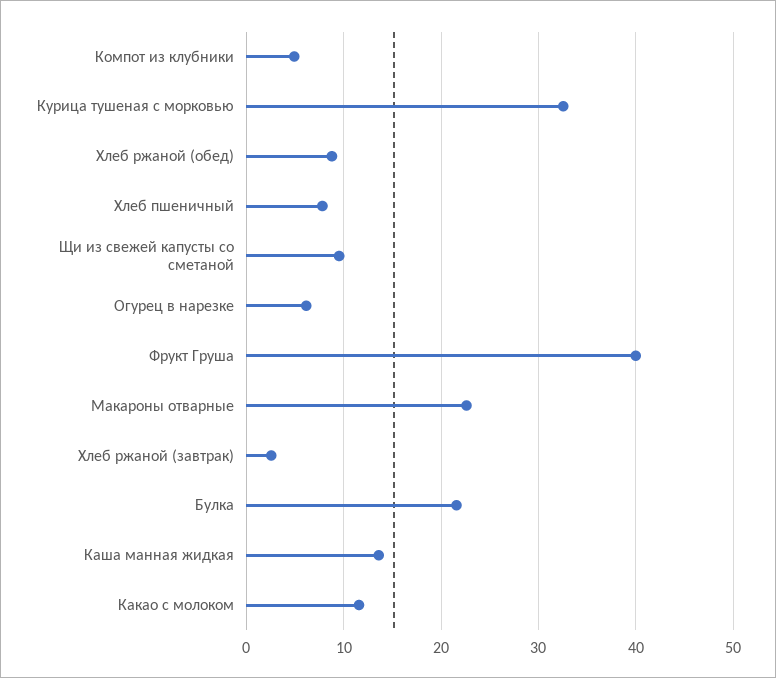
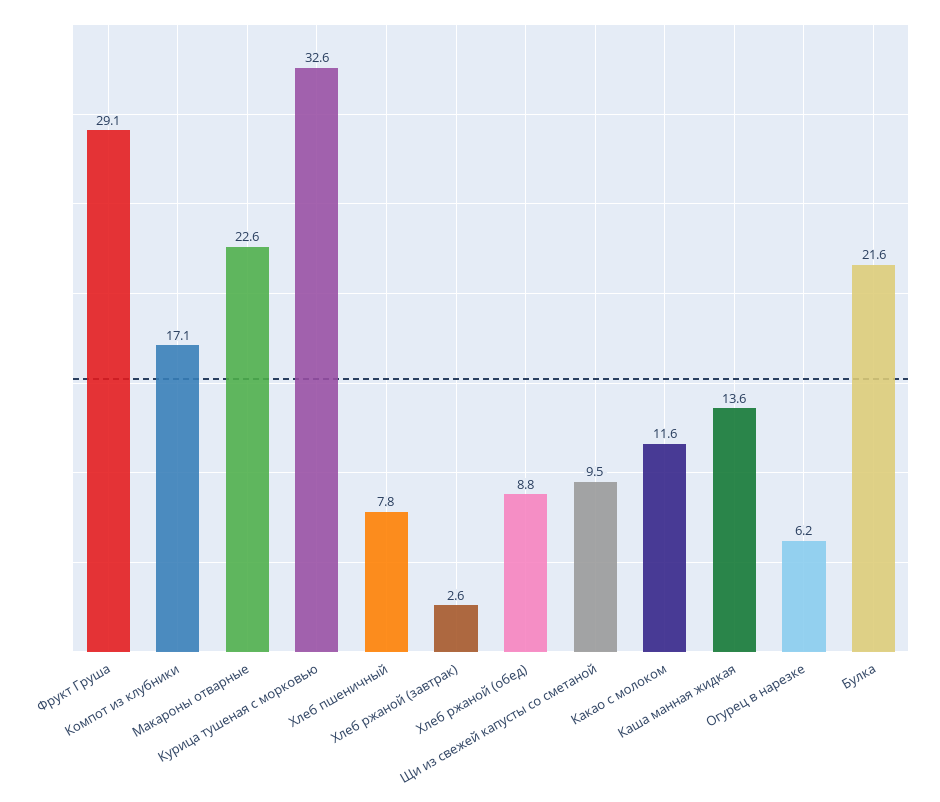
  {
-   "Компот из клубники": 5,
+   "Компот из клубники": 17.1,
    "Курица тушеная с морковью": 32.6,
    "Хлеб ржаной (обед)": 8.8,
    "Хлеб пшеничный": 7.8,
    "Щи из свежей капусты со сметаной": 9.5,
    "Огурец в нарезке": 6.2,
-   "Фрукт Груша": 40,
+   "Фрукт Груша": 29.1,
    "Макароны отварные": 22.6,
    "Хлеб ржаной (завтрак)": 2.6,
    "Булка": 21.6,
    "Каша манная жидкая": 13.6,
    "Какао с молоком": 11.6
  }

